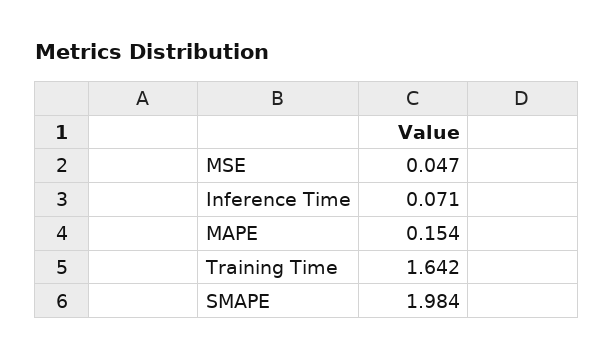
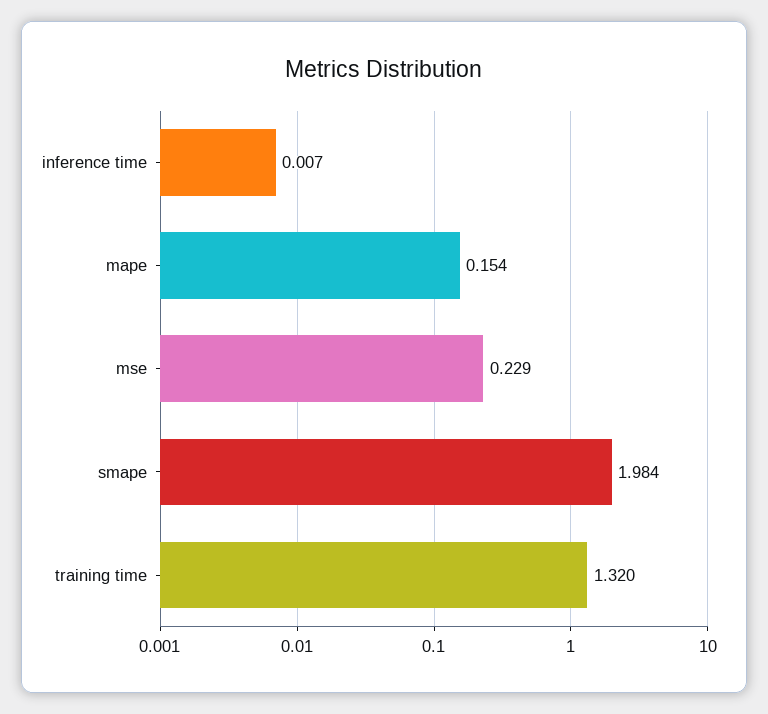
  {
-   "MSE": 0.047,
+   "MSE": 0.229,
-   "Inference Time": 0.071,
+   "Inference Time": 0.007,
    "MAPE": 0.154,
-   "Training Time": 1.642,
+   "Training Time": 1.32,
    "SMAPE": 1.984
  }

